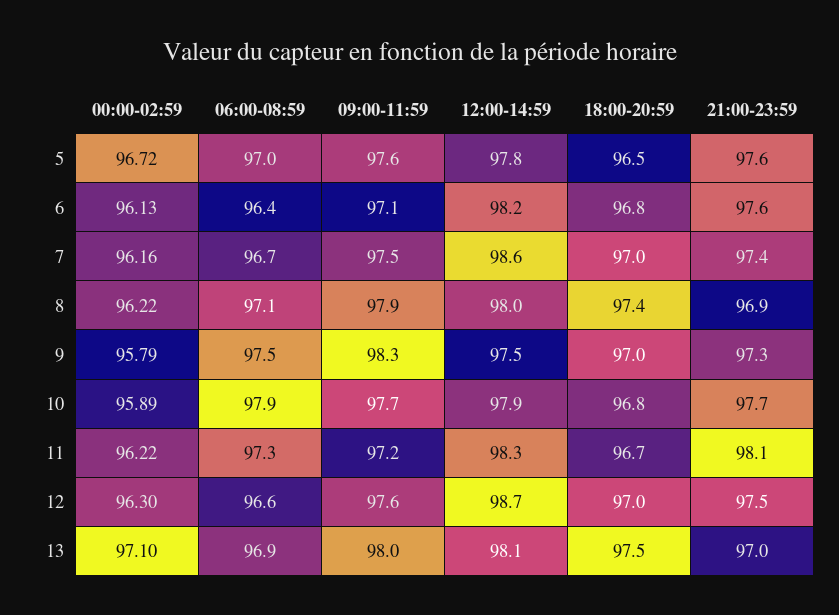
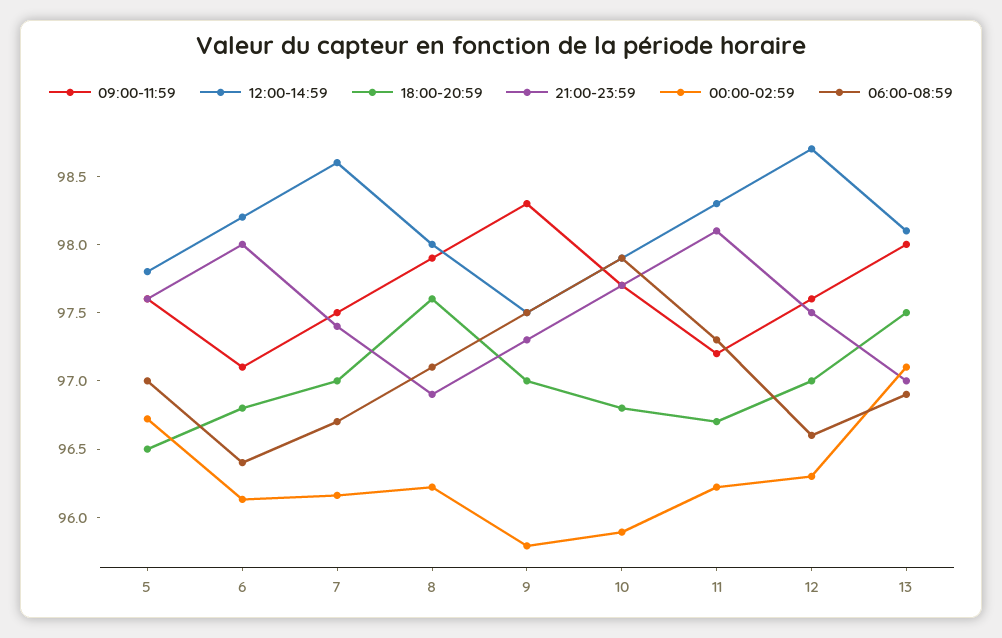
  {
    "00:00-02:59": {
      "5": 96.72,
      "6": 96.13,
      "7": 96.16,
      "8": 96.22,
      "9": 95.79,
      "10": 95.89,
      "11": 96.22,
      "12": 96.3,
      "13": 97.1
    },
    "06:00-08:59": {
      "5": 97,
      "6": 96.4,
      "7": 96.7,
      "8": 97.1,
      "9": 97.5,
      "10": 97.9,
      "11": 97.3,
      "12": 96.6,
      "13": 96.9
    },
    "09:00-11:59": {
      "5": 97.6,
      "6": 97.1,
      "7": 97.5,
      "8": 97.9,
      "9": 98.3,
      "10": 97.7,
      "11": 97.2,
      "12": 97.6,
      "13": 98
    },
    "12:00-14:59": {
      "5": 97.8,
      "6": 98.2,
      "7": 98.6,
      "8": 98,
      "9": 97.5,
      "10": 97.9,
      "11": 98.3,
      "12": 98.7,
      "13": 98.1
    },
    "18:00-20:59": {
      "5": 96.5,
      "6": 96.8,
      "7": 97,
-     "8": 97.4,
+     "8": 97.6,
      "9": 97,
      "10": 96.8,
      "11": 96.7,
      "12": 97,
      "13": 97.5
    },
    "21:00-23:59": {
      "5": 97.6,
-     "6": 97.6,
+     "6": 98,
      "7": 97.4,
      "8": 96.9,
      "9": 97.3,
      "10": 97.7,
      "11": 98.1,
      "12": 97.5,
      "13": 97
    }
  }

